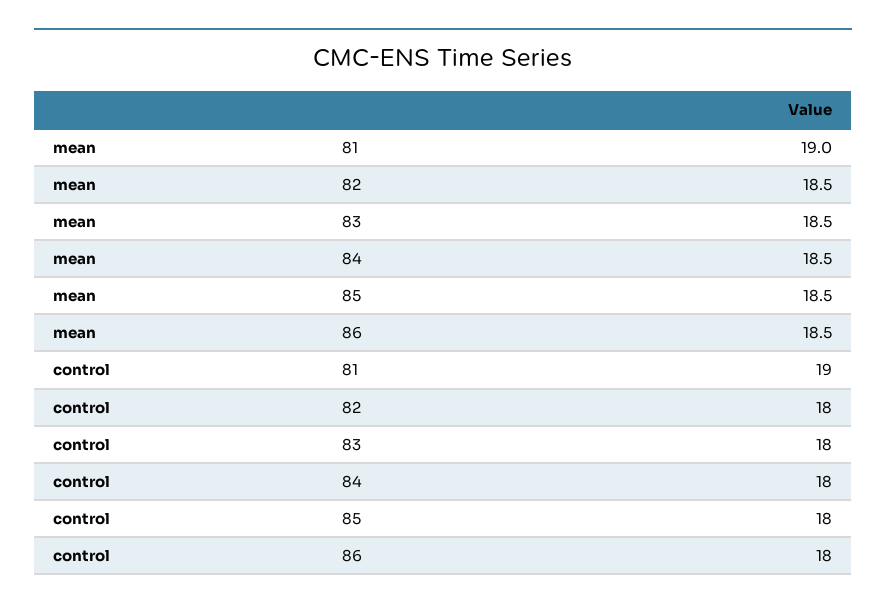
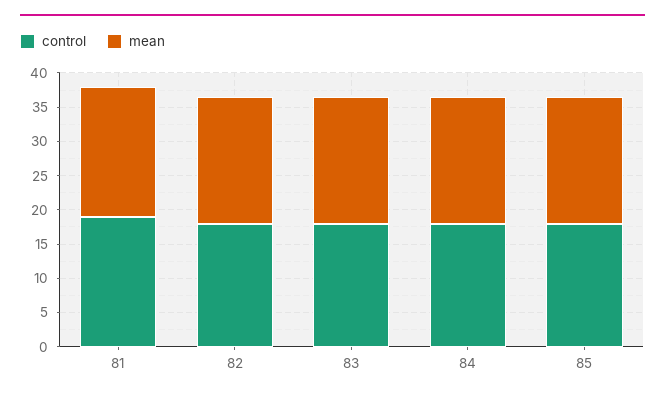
  {
    "mean": {
      "81": 19,
      "82": 18.5,
      "83": 18.5,
      "84": 18.5,
-     "85": 18.5,
+     "85": 18.5
-     "86": 18.5
    },
    "control": {
      "81": 19,
      "82": 18,
      "83": 18,
      "84": 18,
-     "85": 18,
+     "85": 18
-     "86": 18
    }
  }

